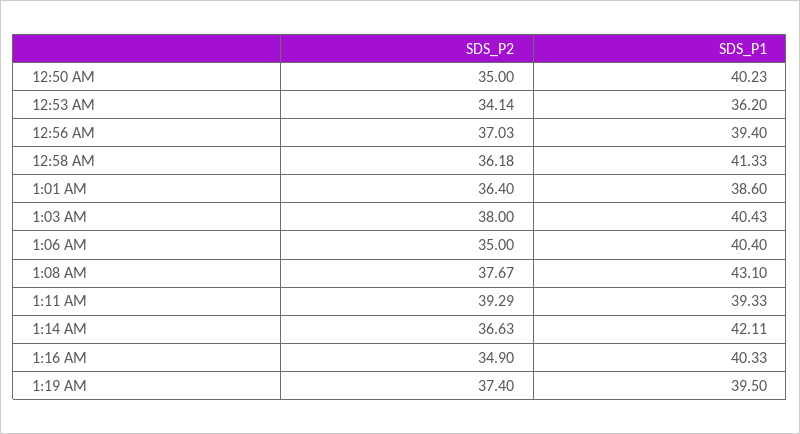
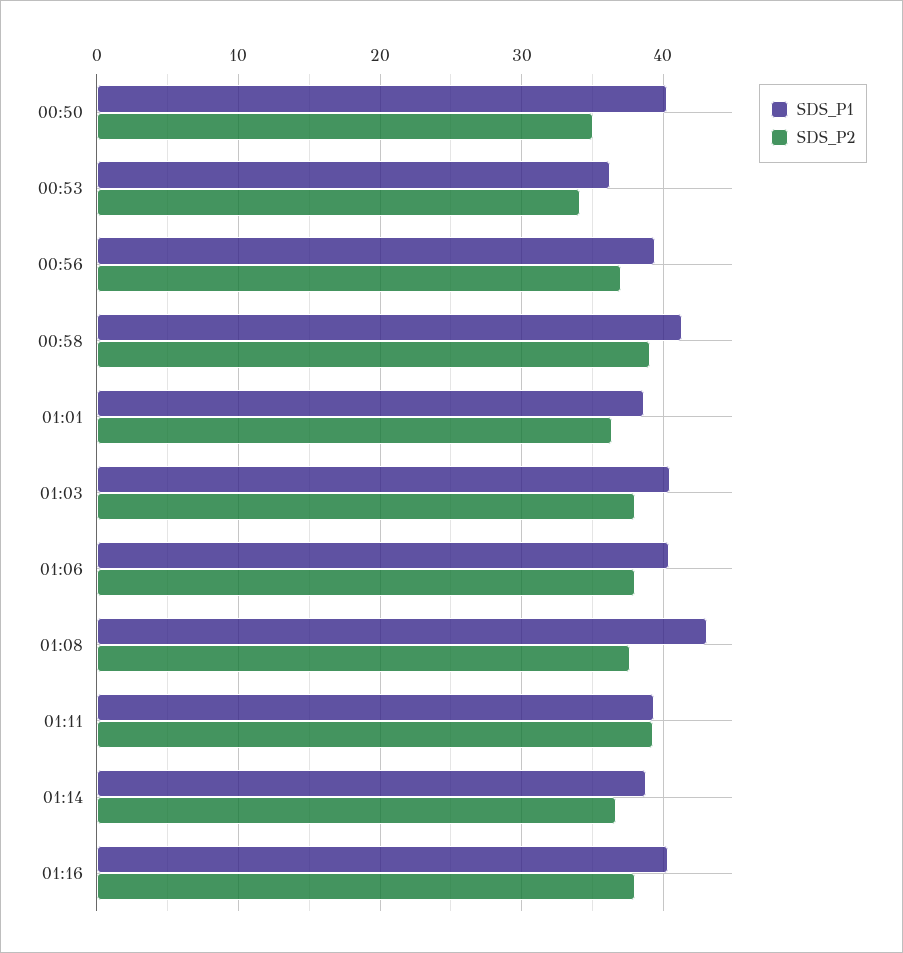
  {
    "SDS_P2": {
      "12:50 AM": 35,
      "12:53 AM": 34.14,
      "12:56 AM": 37.03,
-     "12:58 AM": 36.18,
+     "12:58 AM": 39,
      "1:01 AM": 36.4,
      "1:03 AM": 38,
-     "1:06 AM": 35,
+     "1:06 AM": 38,
      "1:08 AM": 37.67,
      "1:11 AM": 39.29,
      "1:14 AM": 36.63,
-     "1:16 AM": 34.9,
+     "1:16 AM": 38
-     "1:19 AM": 37.4
    },
    "SDS_P1": {
      "12:50 AM": 40.23,
      "12:53 AM": 36.2,
      "12:56 AM": 39.4,
      "12:58 AM": 41.33,
      "1:01 AM": 38.6,
      "1:03 AM": 40.43,
      "1:06 AM": 40.4,
      "1:08 AM": 43.1,
      "1:11 AM": 39.33,
-     "1:14 AM": 42.11,
+     "1:14 AM": 39,
-     "1:16 AM": 40.33,
+     "1:16 AM": 40.33
-     "1:19 AM": 39.5
    }
  }

